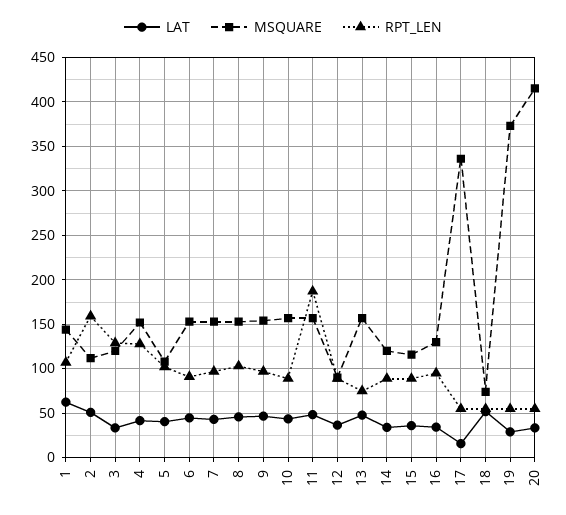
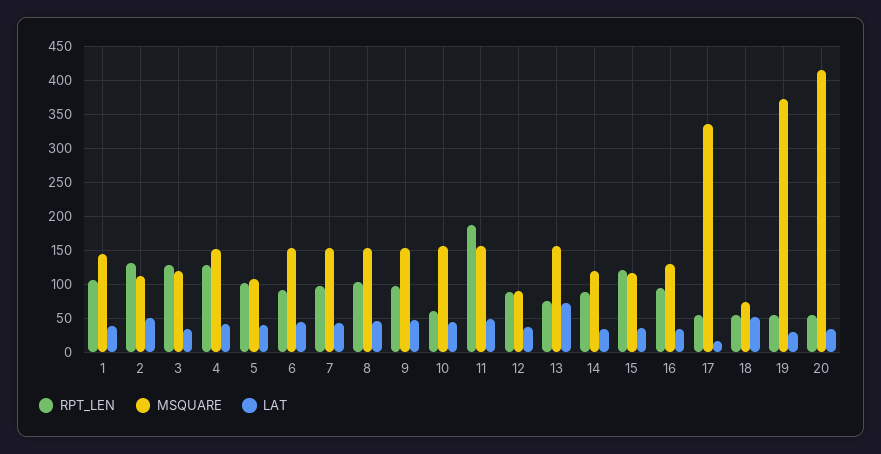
  {
    "LAT": {
-     "1": 60,
+     "1": 40,
      "2": 50,
      "3": 30,
      "4": 40,
      "5": 40,
      "6": 40,
      "7": 40,
      "8": 50,
      "9": 50,
      "10": 40,
      "11": 50,
      "12": 40,
-     "13": 50,
+     "13": 70,
      "14": 30,
      "15": 40,
      "16": 30,
      "17": 20,
      "18": 50,
      "19": 30,
      "20": 30
    },
    "MSQUARE": {
      "1": 140,
      "2": 110,
      "3": 120,
      "4": 150,
      "5": 110,
      "6": 150,
      "7": 150,
      "8": 150,
      "9": 150,
      "10": 160,
      "11": 160,
      "12": 90,
      "13": 160,
      "14": 120,
      "15": 120,
      "16": 130,
      "17": 340,
      "18": 70,
      "19": 370,
      "20": 420
    },
    "RPT_LEN": {
      "1": 110,
-     "2": 160,
+     "2": 130,
      "3": 130,
      "4": 130,
      "5": 100,
      "6": 90,
      "7": 100,
      "8": 100,
      "9": 100,
-     "10": 90,
+     "10": 60,
      "11": 190,
      "12": 90,
      "13": 80,
      "14": 90,
-     "15": 90,
+     "15": 120,
      "16": 100,
      "17": 60,
      "18": 60,
      "19": 60,
      "20": 60
    }
  }

